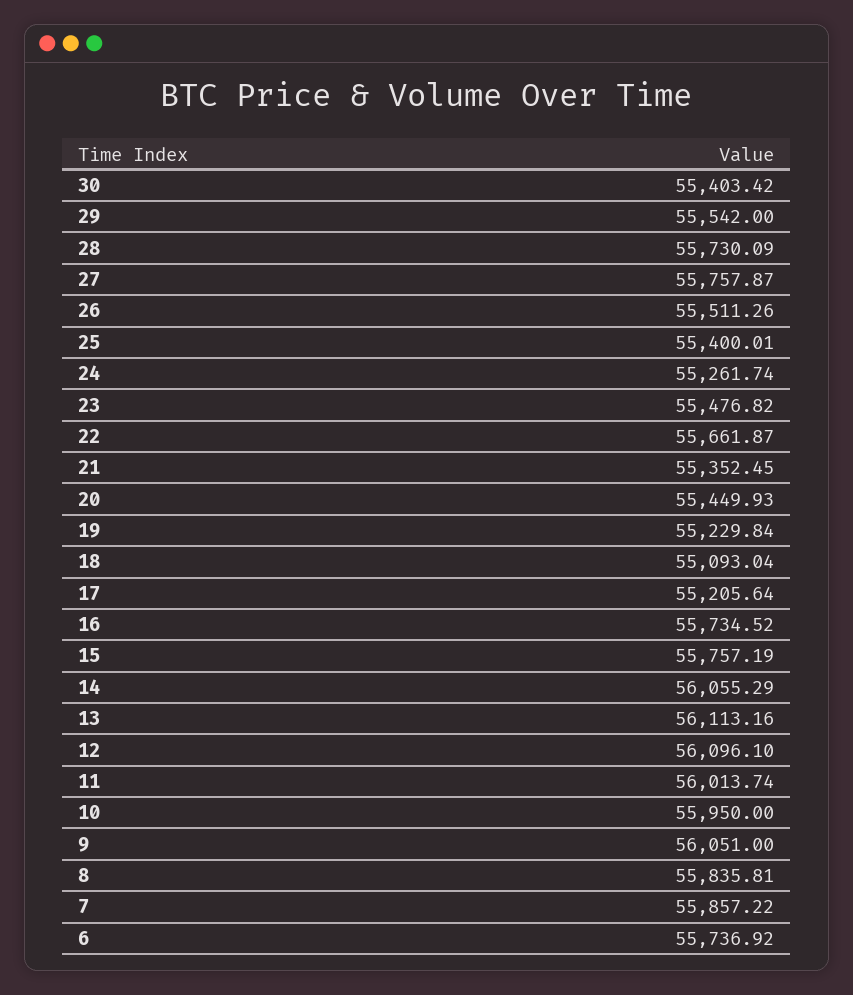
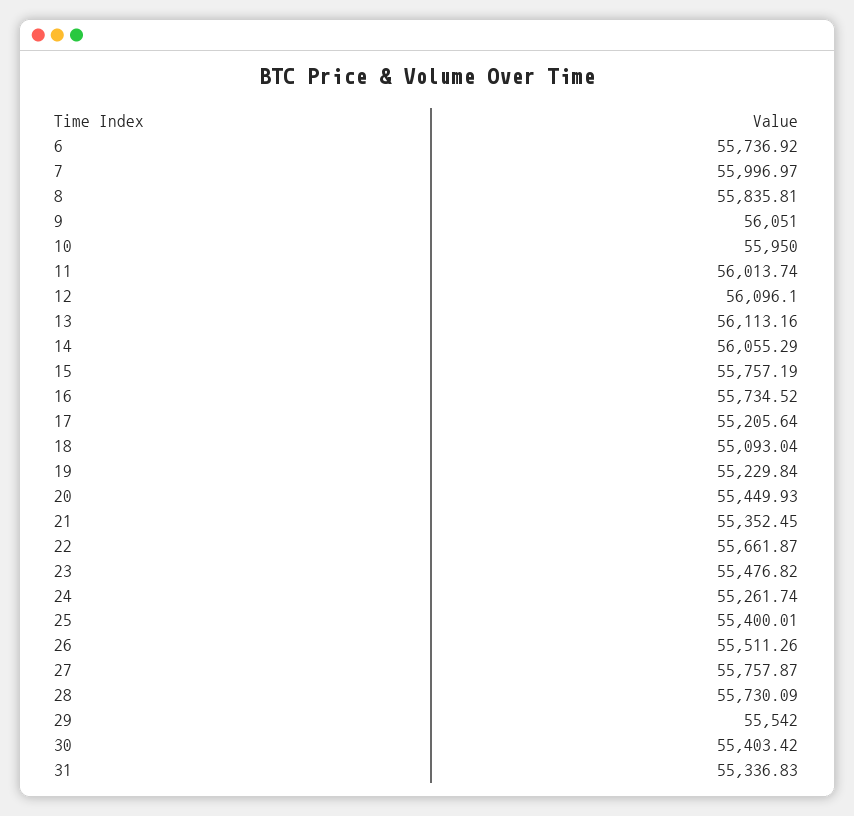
  {
    "30": 55403.42,
    "29": 55542,
    "28": 55730.09,
    "27": 55757.87,
    "26": 55511.26,
    "25": 55400.01,
    "24": 55261.74,
    "23": 55476.82,
    "22": 55661.87,
    "21": 55352.45,
    "20": 55449.93,
    "19": 55229.84,
    "18": 55093.04,
    "17": 55205.64,
    "16": 55734.52,
    "15": 55757.19,
    "14": 56055.29,
    "13": 56113.16,
    "12": 56096.1,
    "11": 56013.74,
    "10": 55950,
    "9": 56051,
    "8": 55835.81,
-   "7": 55857.22,
+   "7": 55996.97,
-   "6": 55736.92
+   "6": 55736.92,
+   "31": 55336.83
  }

